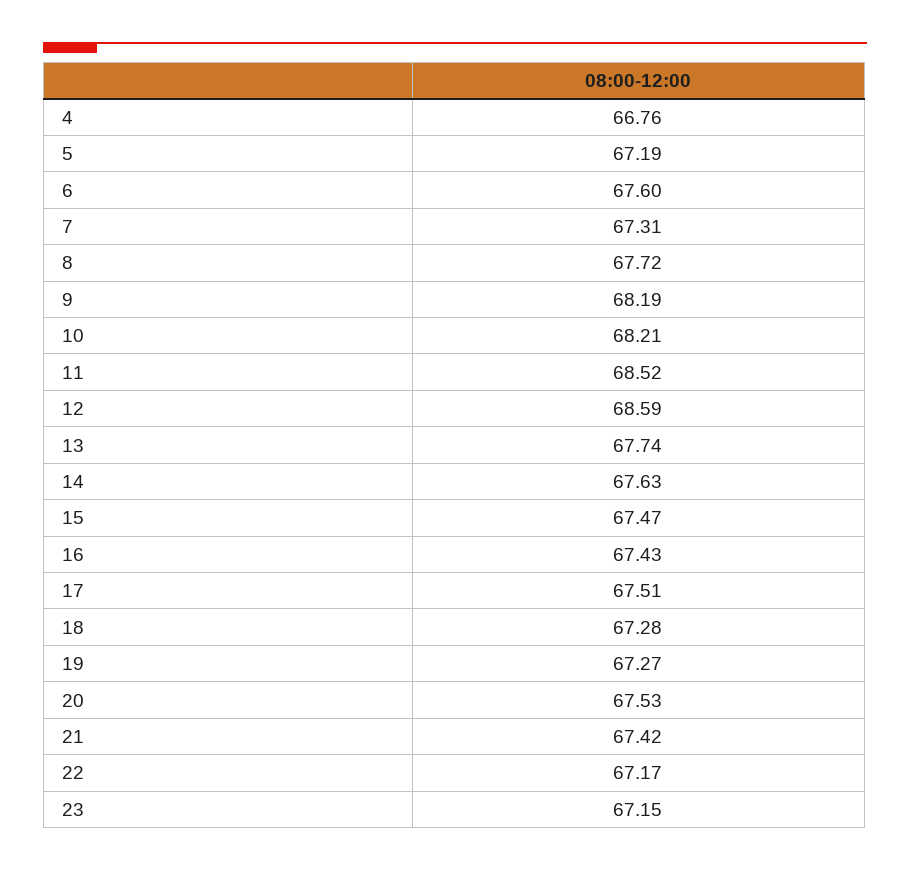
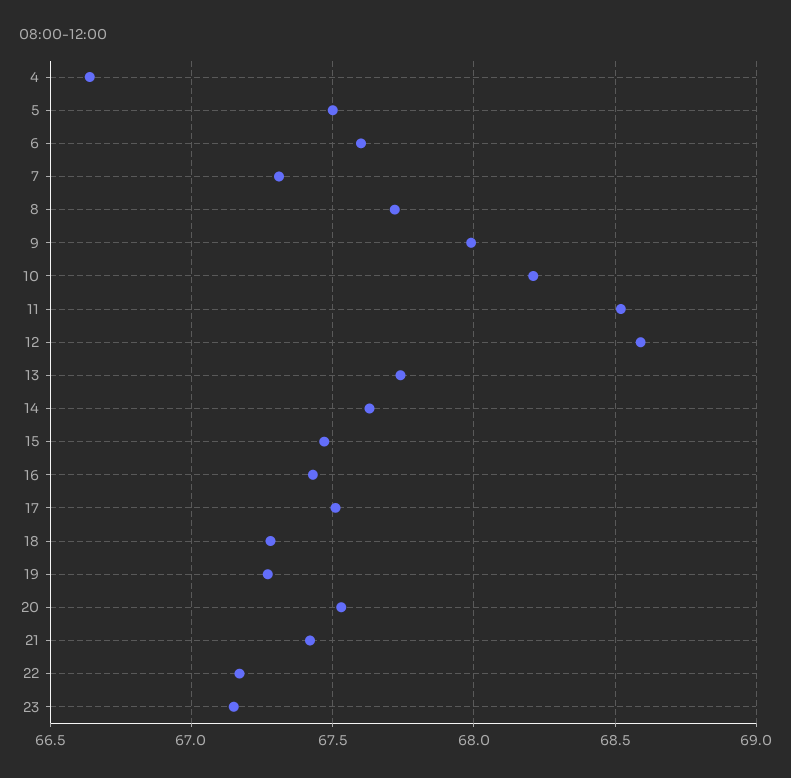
  {
-   "4": 66.76,
+   "4": 66.65,
-   "5": 67.19,
+   "5": 67.5,
    "6": 67.6,
    "7": 67.31,
    "8": 67.72,
-   "9": 68.19,
+   "9": 68,
    "10": 68.21,
    "11": 68.52,
    "12": 68.59,
    "13": 67.74,
    "14": 67.63,
    "15": 67.47,
    "16": 67.43,
    "17": 67.51,
    "18": 67.28,
    "19": 67.27,
    "20": 67.53,
    "21": 67.42,
    "22": 67.17,
    "23": 67.15
  }

